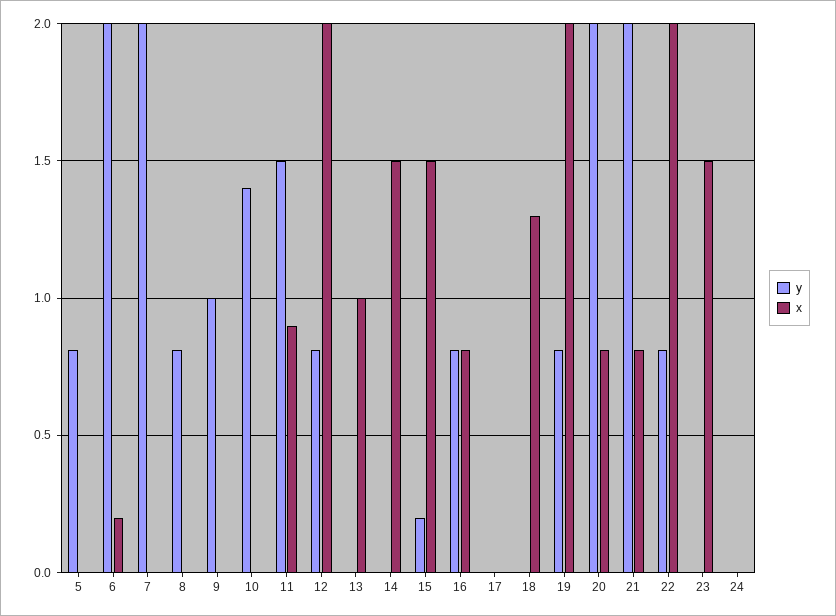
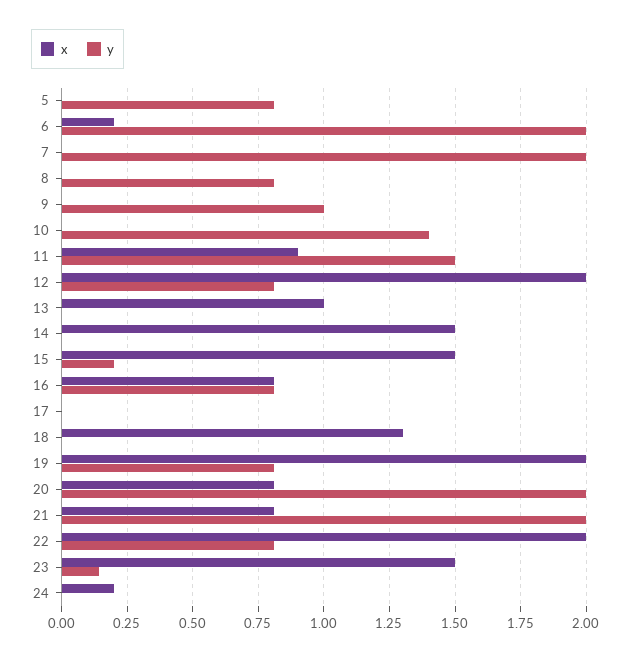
  {
    "y": {
      "5": 0.8,
      "6": 2,
      "7": 2,
      "8": 0.8,
      "9": 1,
      "10": 1.4,
      "11": 1.5,
      "12": 0.8,
      "13": 0,
      "14": 0,
      "15": 0.2,
      "16": 0.8,
      "17": 0,
      "18": 0,
      "19": 0.8,
      "20": 2,
      "21": 2,
      "22": 0.8,
-     "23": 0,
+     "23": 0.15,
      "24": 0
    },
    "x": {
      "5": 0,
      "6": 0.2,
      "7": 0,
      "8": 0,
      "9": 0,
      "10": 0,
      "11": 0.9,
      "12": 2,
      "13": 1,
      "14": 1.5,
      "15": 1.5,
      "16": 0.8,
      "17": 0,
      "18": 1.3,
      "19": 2,
      "20": 0.8,
      "21": 0.8,
      "22": 2,
      "23": 1.5,
-     "24": 0
+     "24": 0.2
    }
  }

